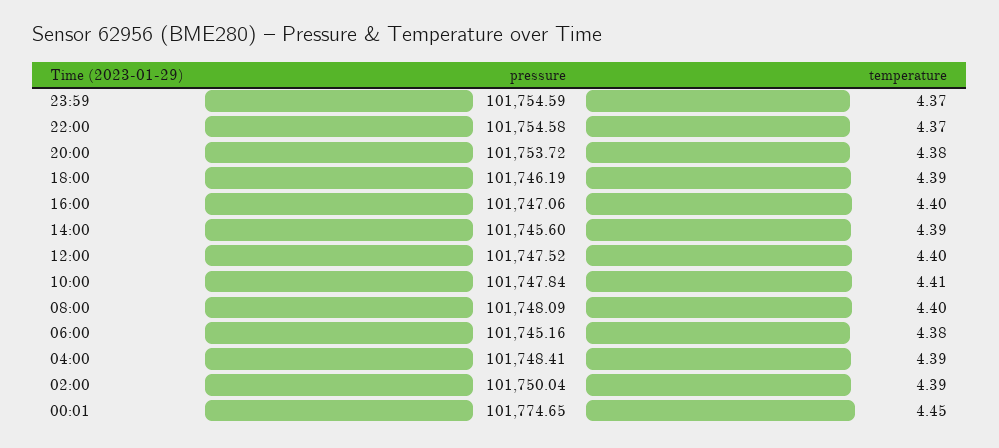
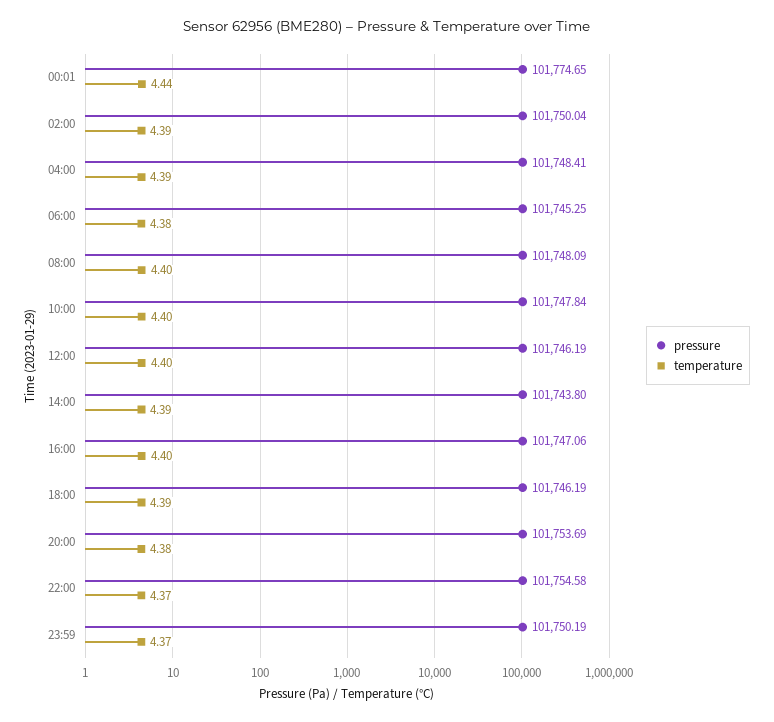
  {
    "pressure": {
-     "23:59": 101754.59,
+     "23:59": 101750.19,
      "22:00": 101754.58,
-     "20:00": 101753.72,
+     "20:00": 101753.69,
      "18:00": 101746.19,
      "16:00": 101747.06,
-     "14:00": 101745.6,
+     "14:00": 101743.8,
-     "12:00": 101747.52,
+     "12:00": 101746.19,
      "10:00": 101747.84,
      "08:00": 101748.09,
-     "06:00": 101745.16,
+     "06:00": 101745.25,
      "04:00": 101748.41,
      "02:00": 101750.04,
      "00:01": 101774.65
    },
    "temperature": {
      "23:59": 4.37,
      "22:00": 4.37,
      "20:00": 4.38,
      "18:00": 4.39,
      "16:00": 4.4,
      "14:00": 4.39,
      "12:00": 4.4,
-     "10:00": 4.41,
+     "10:00": 4.4,
      "08:00": 4.4,
      "06:00": 4.38,
      "04:00": 4.39,
      "02:00": 4.39,
-     "00:01": 4.45
+     "00:01": 4.44
    }
  }

